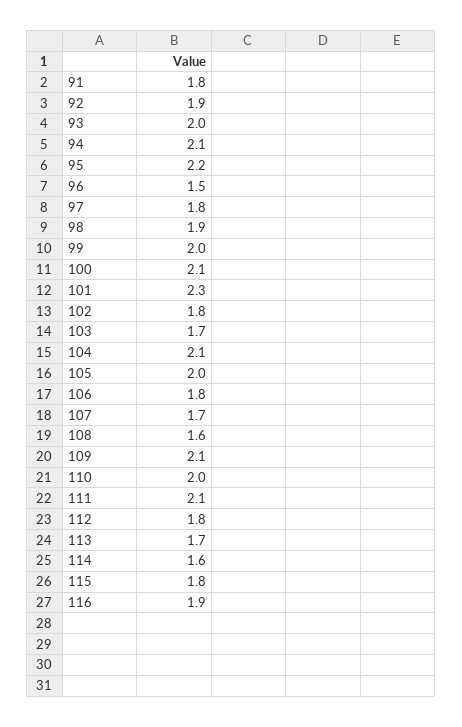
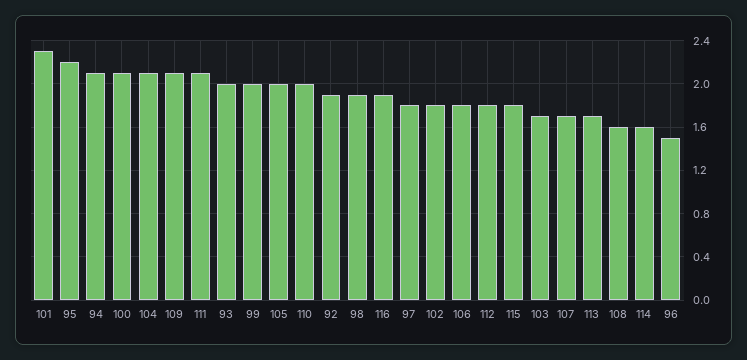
  {
-   "91": 1.8,
    "92": 1.9,
    "93": 2,
    "94": 2.1,
    "95": 2.2,
    "96": 1.5,
    "97": 1.8,
    "98": 1.9,
    "99": 2,
    "100": 2.1,
    "101": 2.3,
    "102": 1.8,
    "103": 1.7,
    "104": 2.1,
    "105": 2,
    "106": 1.8,
    "107": 1.7,
    "108": 1.6,
    "109": 2.1,
    "110": 2,
    "111": 2.1,
    "112": 1.8,
    "113": 1.7,
    "114": 1.6,
    "115": 1.8,
    "116": 1.9
  }

